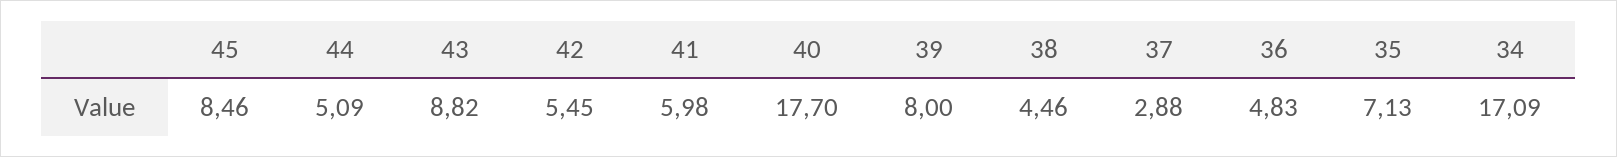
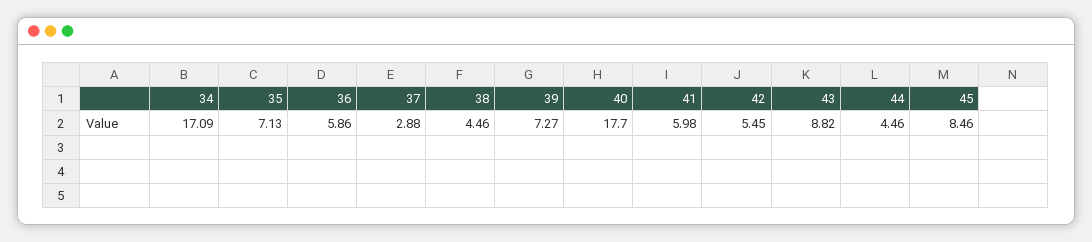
  {
    "45": 8.46,
-   "44": 5.09,
+   "44": 4.46,
    "43": 8.82,
    "42": 5.45,
    "41": 5.98,
    "40": 17.7,
-   "39": 8,
+   "39": 7.27,
    "38": 4.46,
    "37": 2.88,
-   "36": 4.83,
+   "36": 5.86,
    "35": 7.13,
    "34": 17.09
  }

